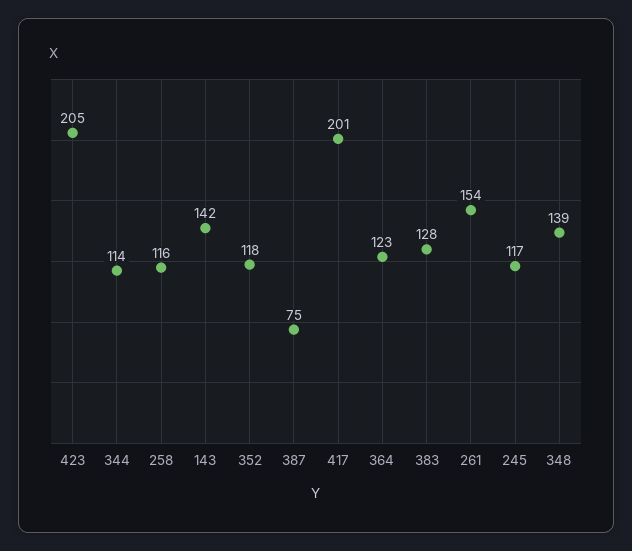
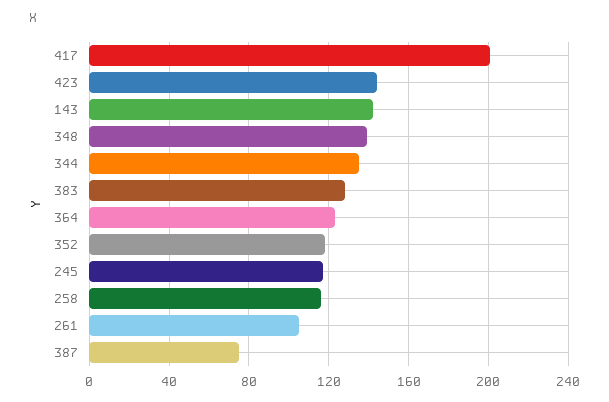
  {
-   "423": 205,
+   "423": 145,
-   "344": 114,
+   "344": 135,
    "258": 116,
    "143": 142,
    "352": 118,
    "387": 75,
    "417": 201,
    "364": 123,
    "383": 128,
-   "261": 154,
+   "261": 105,
    "245": 117,
    "348": 139
  }

